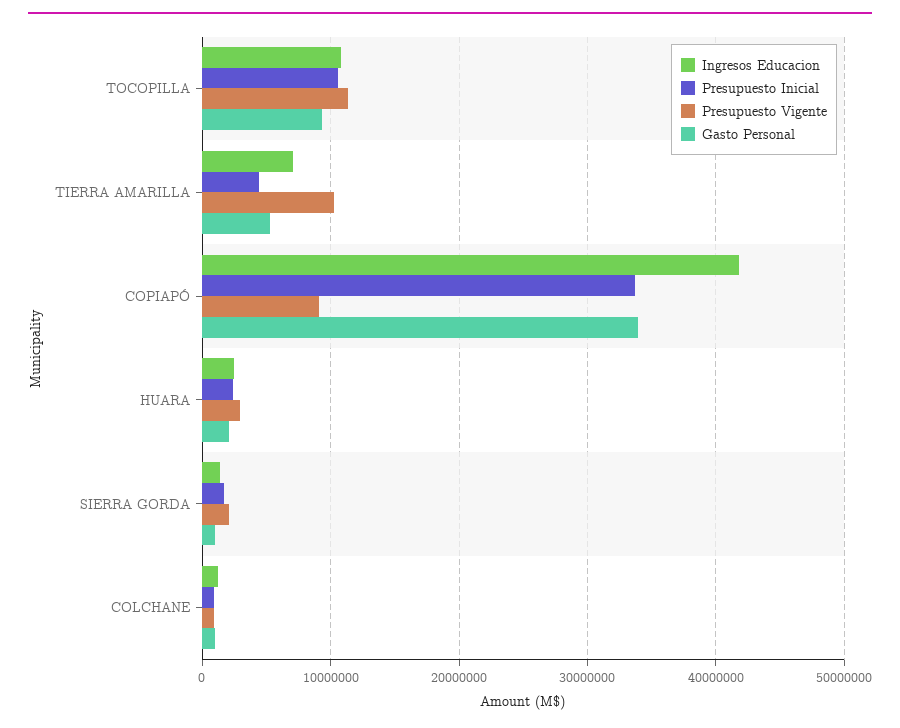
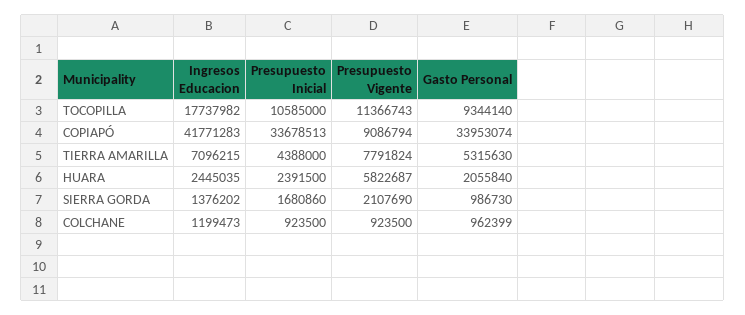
  {
    "Ingresos Educacion": {
-     "TOCOPILLA": 11000000,
+     "TOCOPILLA": 17737982,
      "TIERRA AMARILLA": 7096215,
      "COPIAPÓ": 41771283,
      "HUARA": 2445035,
      "SIERRA GORDA": 1376202,
      "COLCHANE": 1199473
    },
    "Presupuesto Inicial": {
      "TOCOPILLA": 10585000,
      "TIERRA AMARILLA": 4388000,
      "COPIAPÓ": 33678513,
      "HUARA": 2391500,
      "SIERRA GORDA": 1680860,
      "COLCHANE": 923500
    },
    "Presupuesto Vigente": {
      "TOCOPILLA": 11366743,
-     "TIERRA AMARILLA": 10000000,
+     "TIERRA AMARILLA": 7791824,
      "COPIAPÓ": 9086794,
-     "HUARA": 3000000,
+     "HUARA": 5822687,
      "SIERRA GORDA": 2107690,
      "COLCHANE": 923500
    },
    "Gasto Personal": {
      "TOCOPILLA": 9344140,
      "TIERRA AMARILLA": 5315630,
      "COPIAPÓ": 33953074,
      "HUARA": 2055840,
      "SIERRA GORDA": 986730,
      "COLCHANE": 962399
    }
  }

